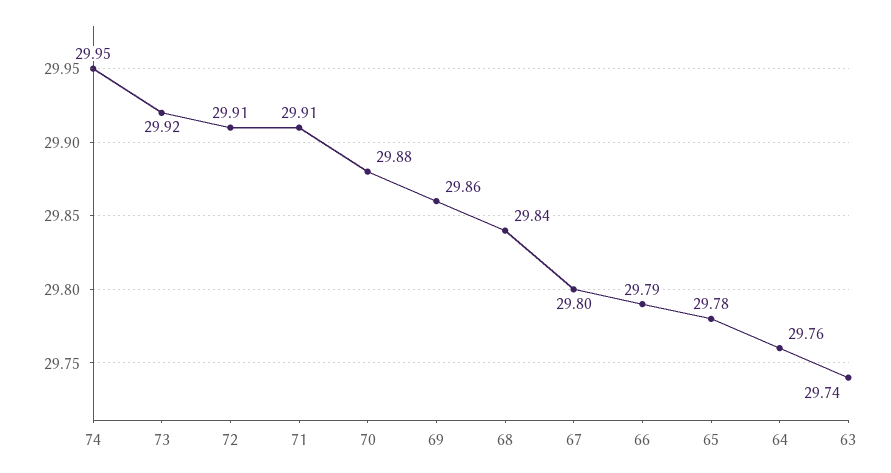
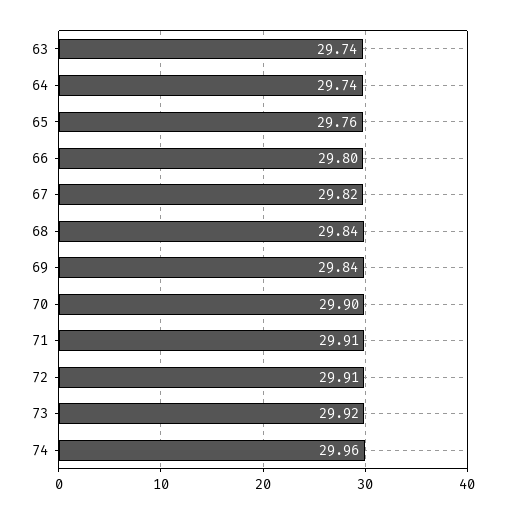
  {
-   "74": 29.95,
+   "74": 29.96,
    "73": 29.92,
    "72": 29.91,
    "71": 29.91,
-   "70": 29.88,
+   "70": 29.9,
-   "69": 29.86,
+   "69": 29.84,
    "68": 29.84,
-   "67": 29.8,
+   "67": 29.82,
-   "66": 29.79,
+   "66": 29.8,
-   "65": 29.78,
+   "65": 29.76,
-   "64": 29.76,
+   "64": 29.74,
    "63": 29.74
  }

